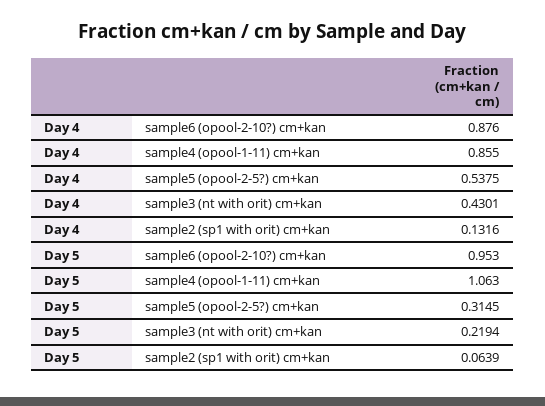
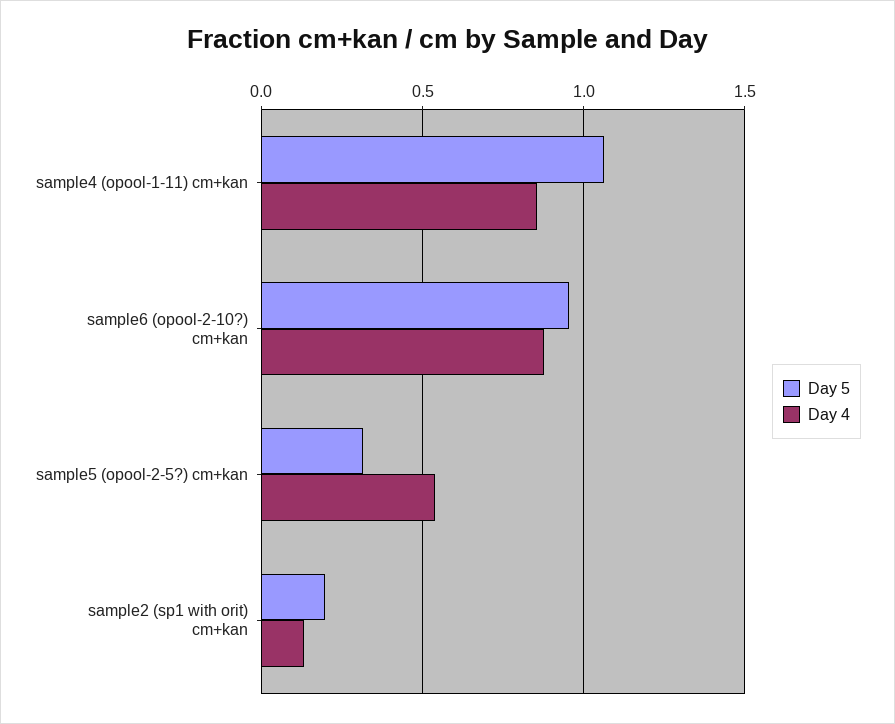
  {
    "Day 4": {
      "sample6 (opool-2-10?) cm+kan": 0.876,
      "sample4 (opool-1-11) cm+kan": 0.855,
      "sample5 (opool-2-5?) cm+kan": 0.5375,
-     "sample3 (nt with orit) cm+kan": 0.4301,
      "sample2 (sp1 with orit) cm+kan": 0.1316
    },
    "Day 5": {
      "sample6 (opool-2-10?) cm+kan": 0.953,
      "sample4 (opool-1-11) cm+kan": 1.063,
      "sample5 (opool-2-5?) cm+kan": 0.3145,
-     "sample3 (nt with orit) cm+kan": 0.2194,
-     "sample2 (sp1 with orit) cm+kan": 0.0639
+     "sample2 (sp1 with orit) cm+kan": 0.2
    }
  }

